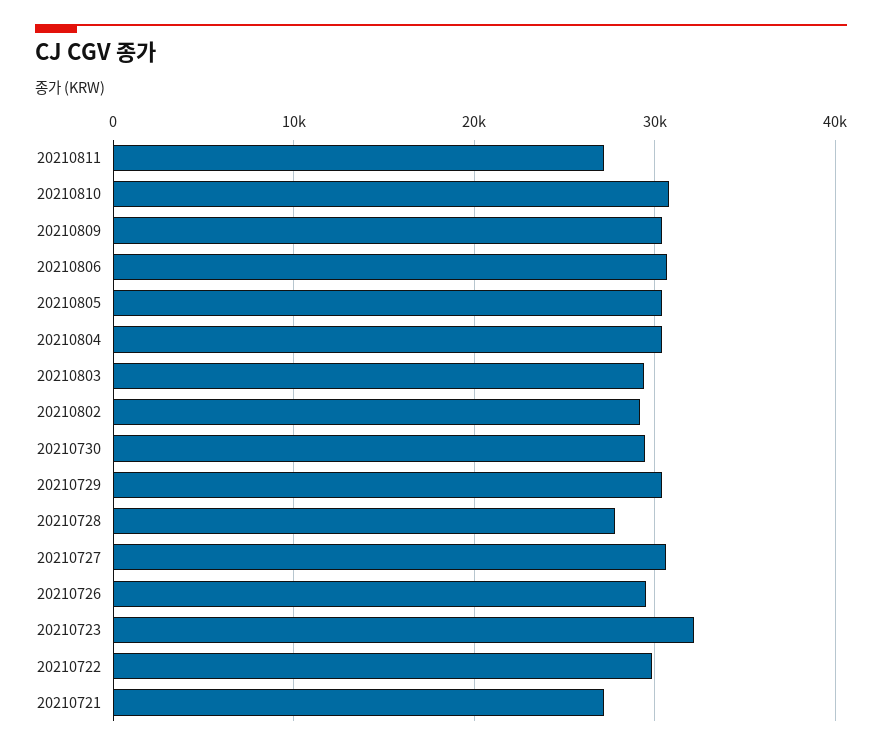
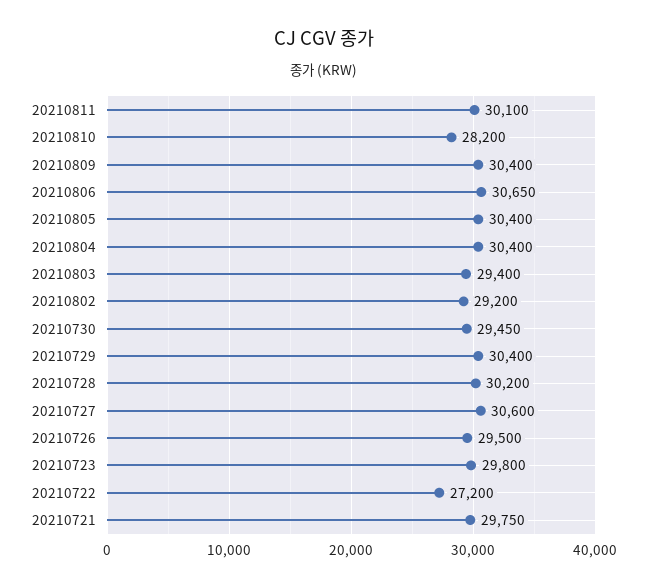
  {
-   "20210811": 27000,
+   "20210811": 30100,
-   "20210810": 31000,
+   "20210810": 28200,
    "20210809": 30400,
    "20210806": 30650,
    "20210805": 30400,
    "20210804": 30400,
    "20210803": 29400,
    "20210802": 29200,
    "20210730": 29450,
    "20210729": 30400,
-   "20210728": 28000,
+   "20210728": 30200,
    "20210727": 30600,
    "20210726": 29500,
-   "20210723": 32000,
+   "20210723": 29800,
-   "20210722": 30000,
+   "20210722": 27200,
-   "20210721": 27000
+   "20210721": 29750
  }

